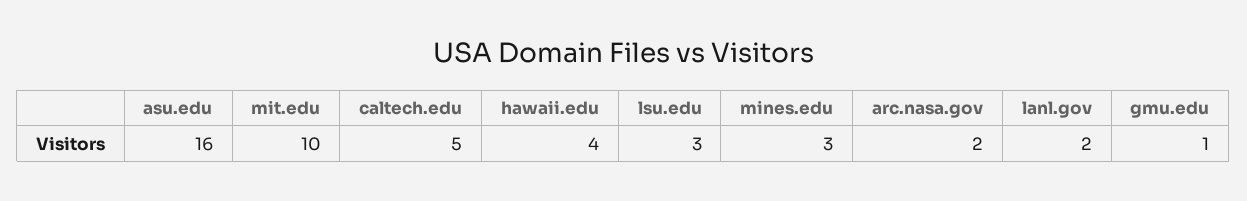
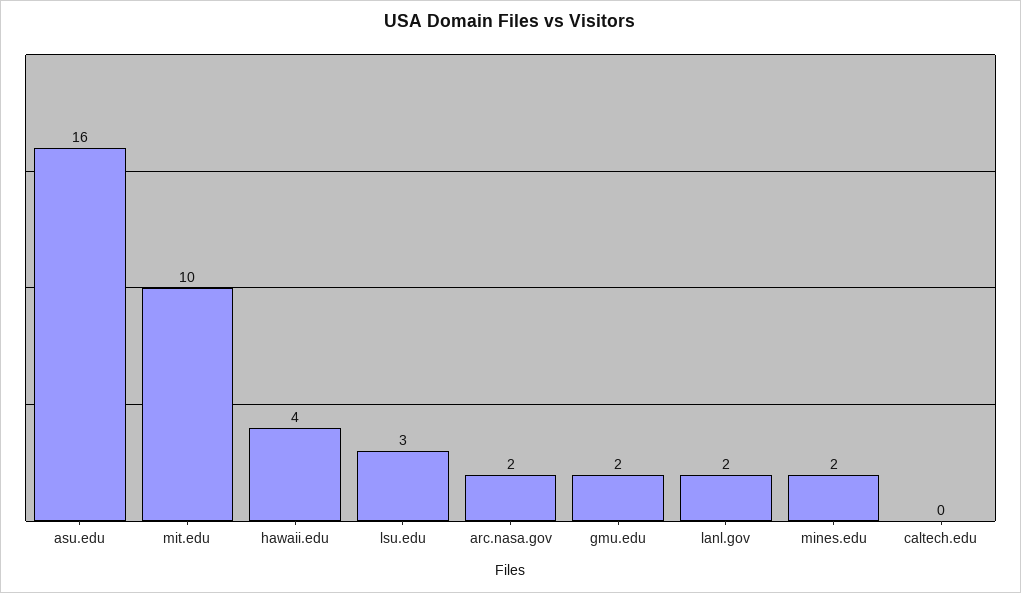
  {
    "asu.edu": 16,
    "mit.edu": 10,
-   "caltech.edu": 5,
+   "caltech.edu": 0,
    "hawaii.edu": 4,
    "lsu.edu": 3,
-   "mines.edu": 3,
+   "mines.edu": 2,
    "arc.nasa.gov": 2,
    "lanl.gov": 2,
-   "gmu.edu": 1
+   "gmu.edu": 2
  }

